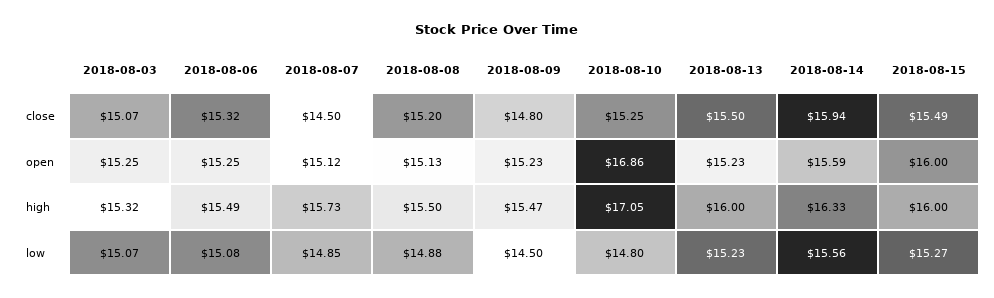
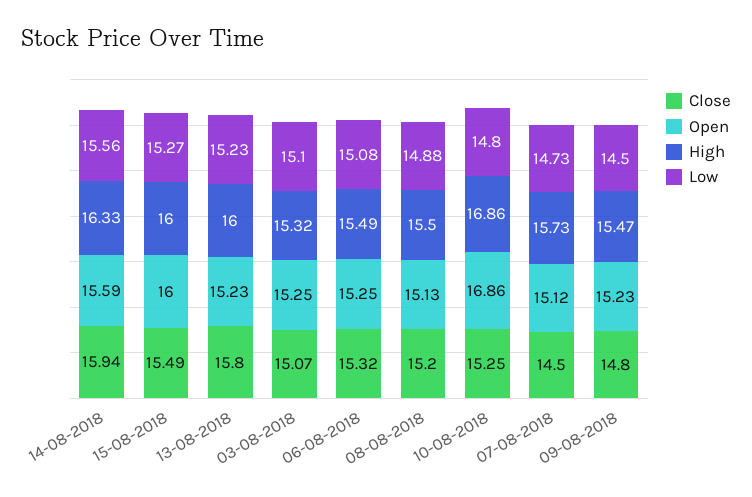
  {
    "close": {
      "2018-08-03": 15.07,
      "2018-08-06": 15.32,
      "2018-08-07": 14.5,
      "2018-08-08": 15.2,
      "2018-08-09": 14.8,
      "2018-08-10": 15.25,
-     "2018-08-13": 15.5,
+     "2018-08-13": 15.8,
      "2018-08-14": 15.94,
      "2018-08-15": 15.49
    },
    "open": {
      "2018-08-03": 15.25,
      "2018-08-06": 15.25,
      "2018-08-07": 15.12,
      "2018-08-08": 15.13,
      "2018-08-09": 15.23,
      "2018-08-10": 16.86,
      "2018-08-13": 15.23,
      "2018-08-14": 15.59,
      "2018-08-15": 16
    },
    "high": {
      "2018-08-03": 15.32,
      "2018-08-06": 15.49,
      "2018-08-07": 15.73,
      "2018-08-08": 15.5,
      "2018-08-09": 15.47,
-     "2018-08-10": 17.05,
+     "2018-08-10": 16.86,
      "2018-08-13": 16,
      "2018-08-14": 16.33,
      "2018-08-15": 16
    },
    "low": {
-     "2018-08-03": 15.07,
+     "2018-08-03": 15.1,
      "2018-08-06": 15.08,
-     "2018-08-07": 14.85,
+     "2018-08-07": 14.73,
      "2018-08-08": 14.88,
      "2018-08-09": 14.5,
      "2018-08-10": 14.8,
      "2018-08-13": 15.23,
      "2018-08-14": 15.56,
      "2018-08-15": 15.27
    }
  }

